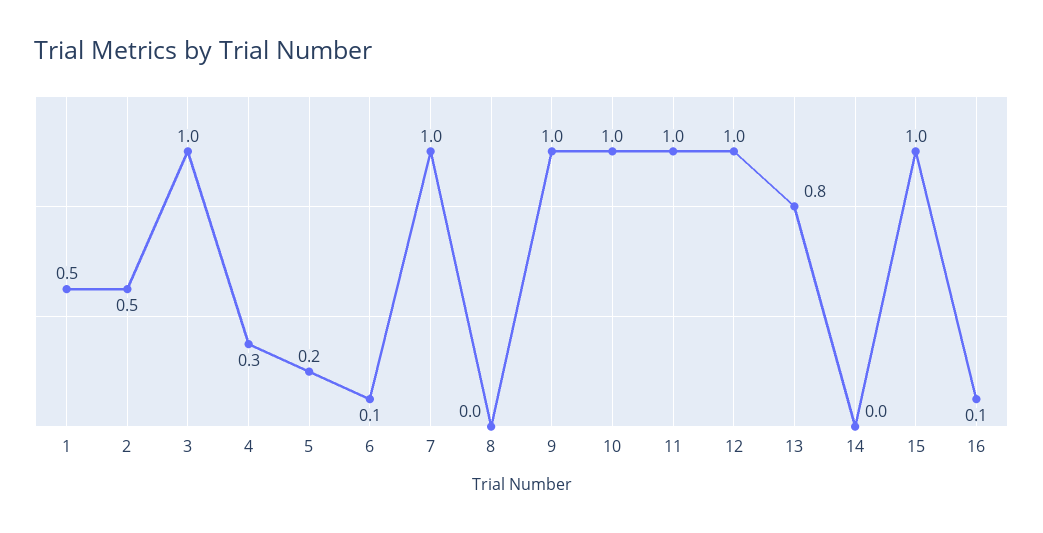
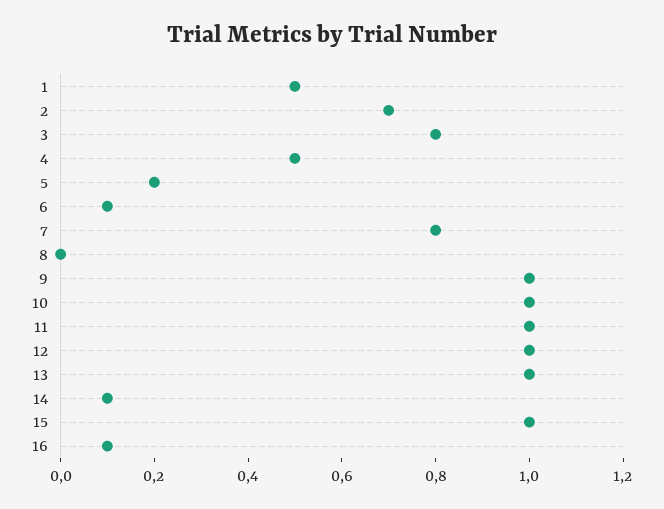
  {
    "1": 0.5,
-   "2": 0.5,
+   "2": 0.7,
-   "3": 1,
+   "3": 0.8,
-   "4": 0.3,
+   "4": 0.5,
    "5": 0.2,
    "6": 0.1,
-   "7": 1,
+   "7": 0.8,
    "8": 0,
    "9": 1,
    "10": 1,
    "11": 1,
    "12": 1,
-   "13": 0.8,
+   "13": 1,
-   "14": 0,
+   "14": 0.1,
    "15": 1,
    "16": 0.1
  }

